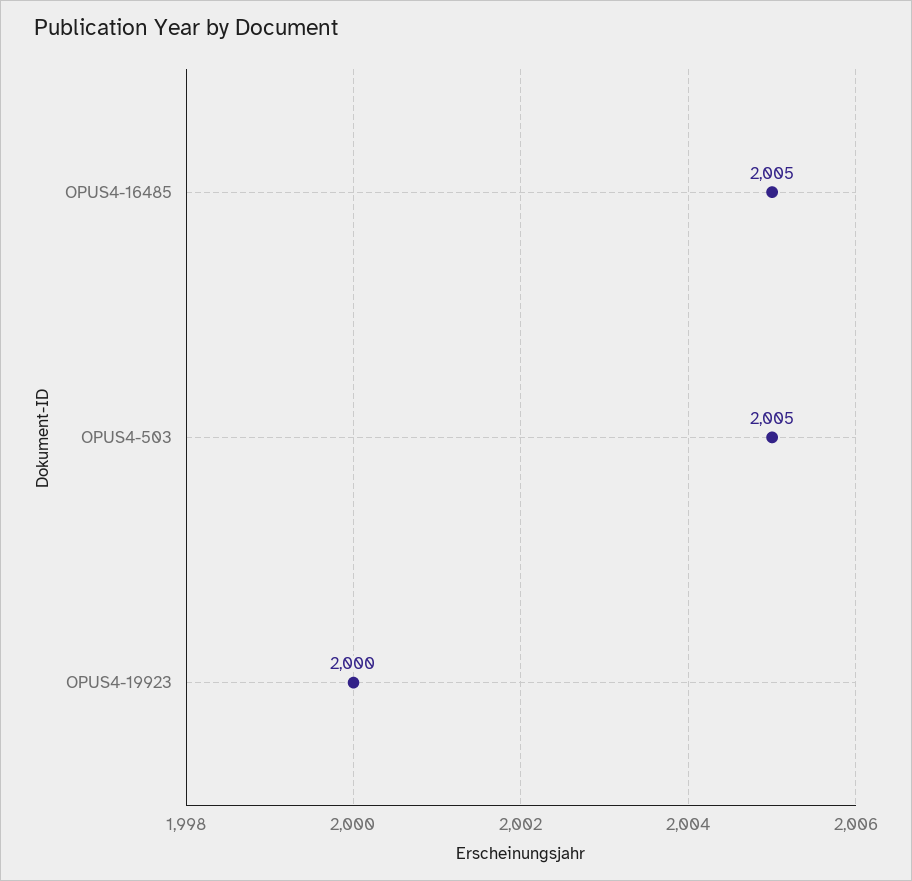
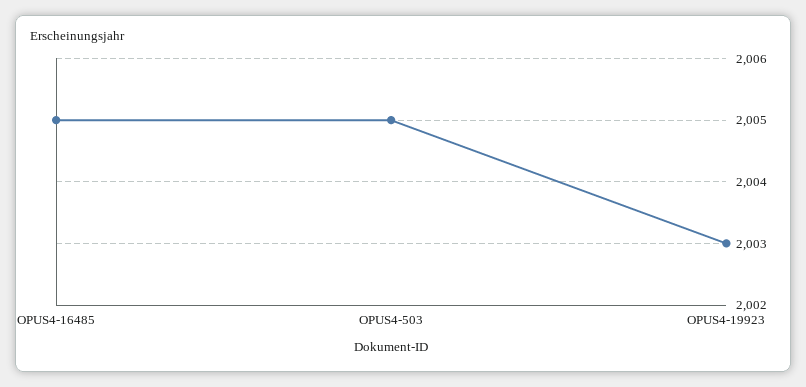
  {
    "OPUS4-16485": 2005,
    "OPUS4-503": 2005,
-   "OPUS4-19923": 2000
+   "OPUS4-19923": 2003
  }

